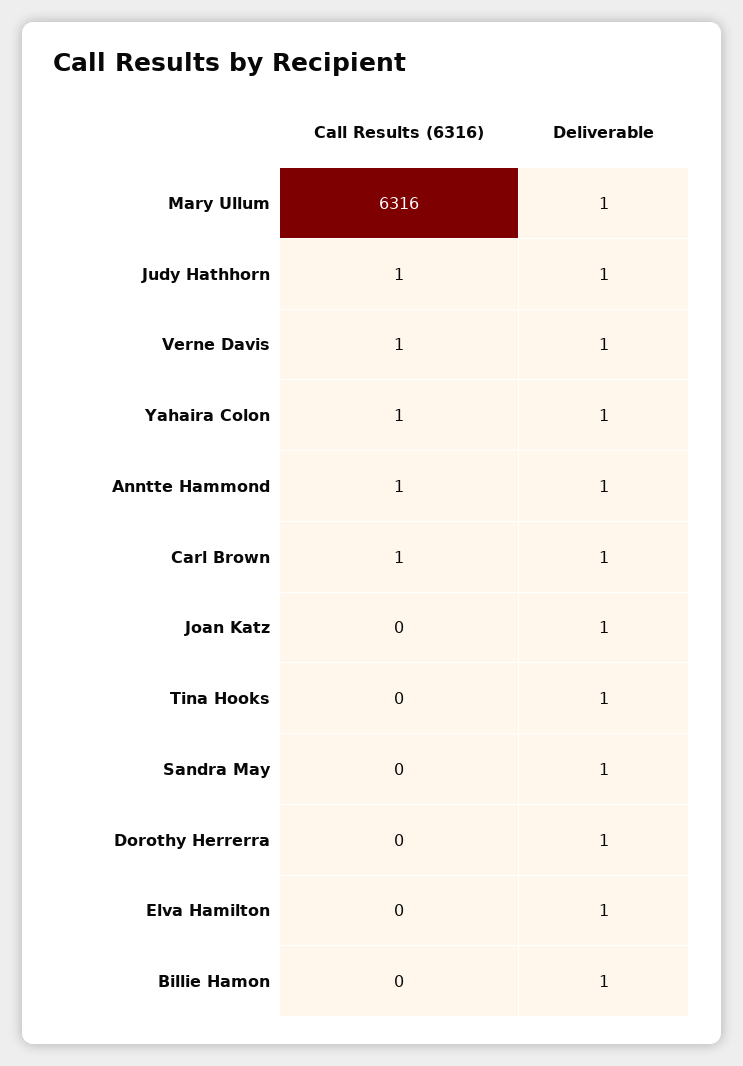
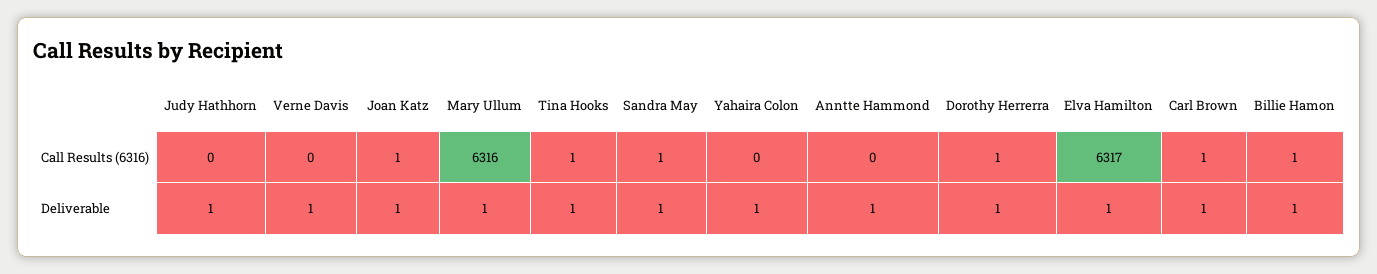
  {
    "Call Results (6316)": {
      "Mary Ullum": 6316,
-     "Judy Hathhorn": 1,
+     "Judy Hathhorn": 0,
-     "Verne Davis": 1,
+     "Verne Davis": 0,
-     "Yahaira Colon": 1,
+     "Yahaira Colon": 0,
-     "Anntte Hammond": 1,
+     "Anntte Hammond": 0,
      "Carl Brown": 1,
-     "Joan Katz": 0,
+     "Joan Katz": 1,
-     "Tina Hooks": 0,
+     "Tina Hooks": 1,
-     "Sandra May": 0,
+     "Sandra May": 1,
-     "Dorothy Herrerra": 0,
+     "Dorothy Herrerra": 1,
-     "Elva Hamilton": 0,
+     "Elva Hamilton": 6317,
-     "Billie Hamon": 0
+     "Billie Hamon": 1
    },
    "Deliverable": {
      "Mary Ullum": 1,
      "Judy Hathhorn": 1,
      "Verne Davis": 1,
      "Yahaira Colon": 1,
      "Anntte Hammond": 1,
      "Carl Brown": 1,
      "Joan Katz": 1,
      "Tina Hooks": 1,
      "Sandra May": 1,
      "Dorothy Herrerra": 1,
      "Elva Hamilton": 1,
      "Billie Hamon": 1
    }
  }

